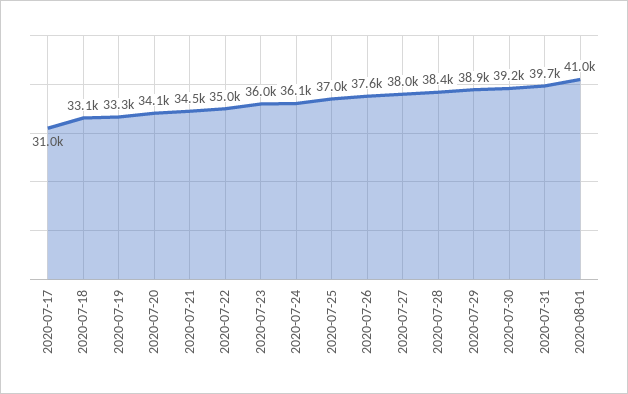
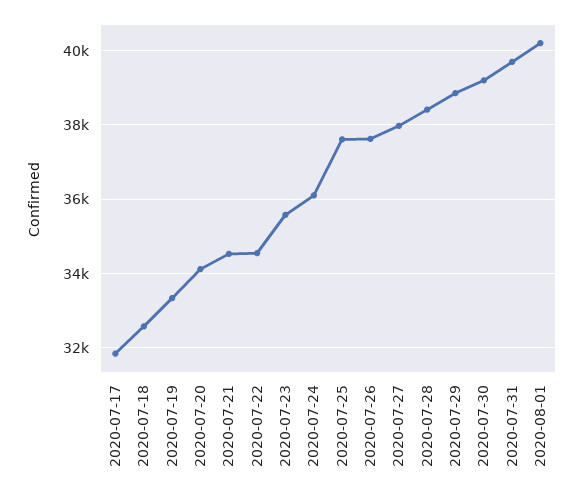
  {
-   "2020-07-17": 31000,
+   "2020-07-17": 31800,
-   "2020-07-18": 33100,
+   "2020-07-18": 32600,
    "2020-07-19": 33300,
    "2020-07-20": 34100,
    "2020-07-21": 34500,
-   "2020-07-22": 35000,
+   "2020-07-22": 34600,
-   "2020-07-23": 36000,
+   "2020-07-23": 35600,
    "2020-07-24": 36100,
-   "2020-07-25": 37000,
+   "2020-07-25": 37600,
    "2020-07-26": 37600,
    "2020-07-27": 38000,
    "2020-07-28": 38400,
    "2020-07-29": 38900,
    "2020-07-30": 39200,
    "2020-07-31": 39700,
-   "2020-08-01": 41000
+   "2020-08-01": 40200
  }

